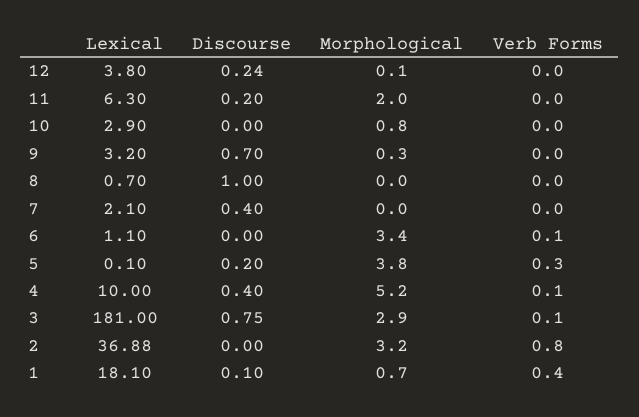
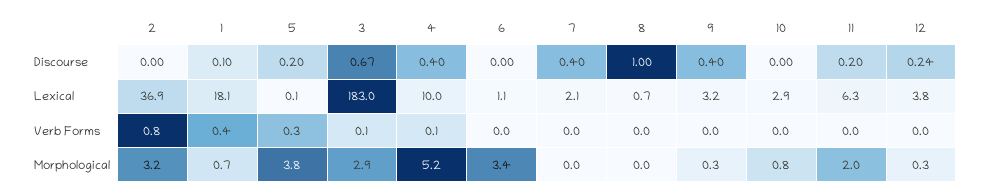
  {
    "Lexical": {
      "12": 3.8,
      "11": 6.3,
      "10": 2.9,
      "9": 3.2,
      "8": 0.7,
      "7": 2.1,
      "6": 1.1,
      "5": 0.1,
      "4": 10,
-     "3": 181,
+     "3": 183,
      "2": 36.88,
      "1": 18.1
    },
    "Discourse": {
      "12": 0.24,
      "11": 0.2,
      "10": 0,
-     "9": 0.7,
+     "9": 0.4,
      "8": 1,
      "7": 0.4,
      "6": 0,
      "5": 0.2,
      "4": 0.4,
-     "3": 0.75,
+     "3": 0.67,
      "2": 0,
      "1": 0.1
    },
    "Morphological": {
-     "12": 0.1,
+     "12": 0.3,
      "11": 2,
      "10": 0.8,
      "9": 0.3,
      "8": 0,
      "7": 0,
      "6": 3.4,
      "5": 3.8,
      "4": 5.2,
      "3": 2.9,
      "2": 3.2,
      "1": 0.7
    },
    "Verb Forms": {
      "12": 0,
      "11": 0,
      "10": 0,
      "9": 0,
      "8": 0,
      "7": 0,
-     "6": 0.1,
+     "6": 0,
      "5": 0.3,
      "4": 0.1,
      "3": 0.1,
      "2": 0.8,
      "1": 0.4
    }
  }

